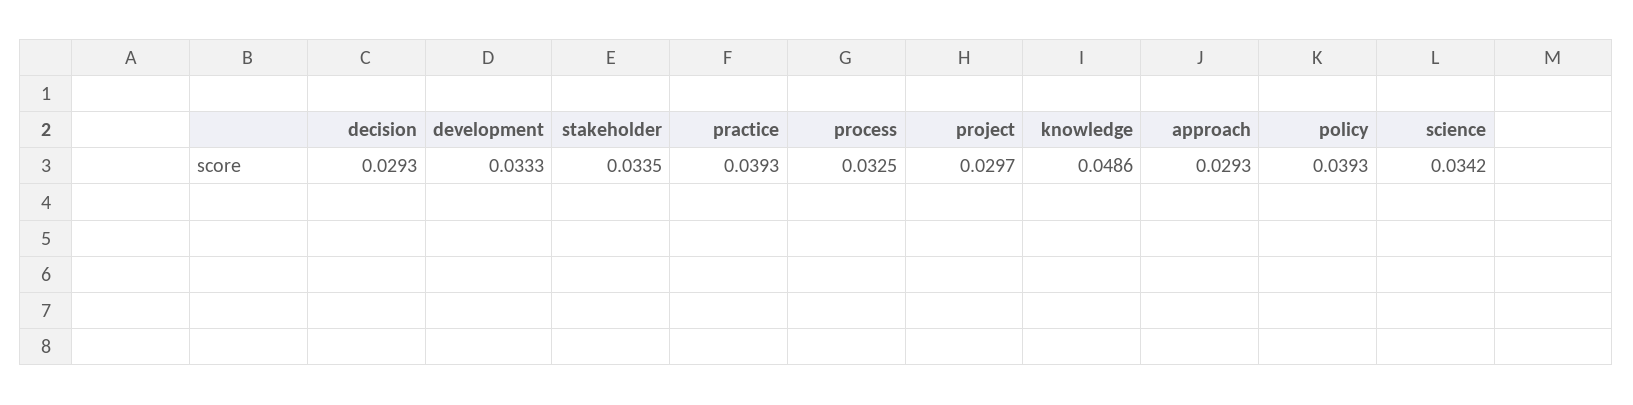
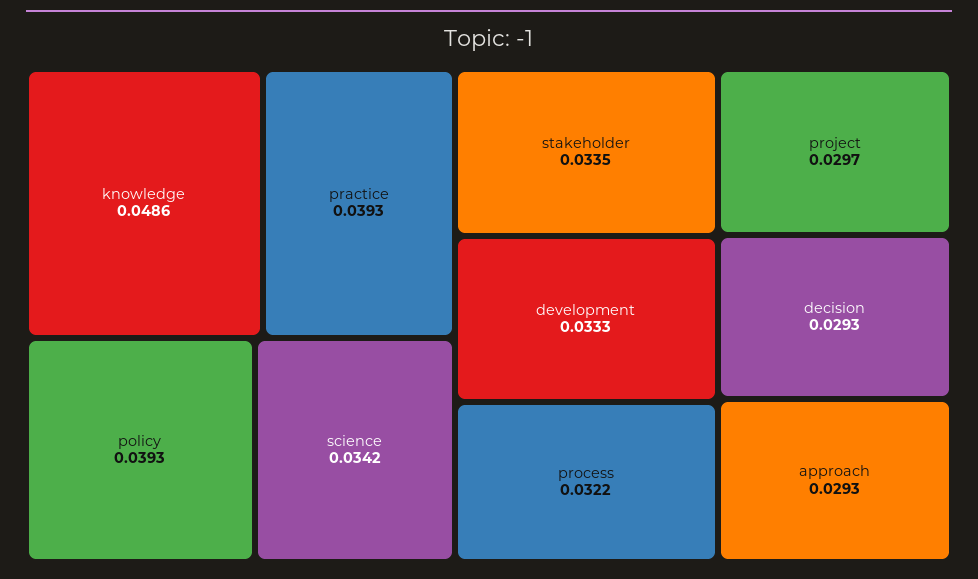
  {
    "decision": 0.0293,
    "development": 0.0333,
    "stakeholder": 0.0335,
    "practice": 0.0393,
-   "process": 0.0325,
+   "process": 0.0322,
    "project": 0.0297,
    "knowledge": 0.0486,
    "approach": 0.0293,
    "policy": 0.0393,
    "science": 0.0342
  }

